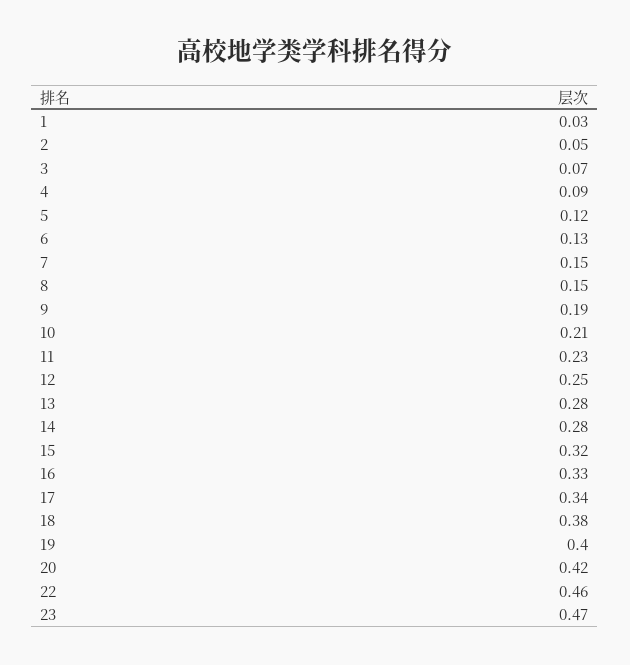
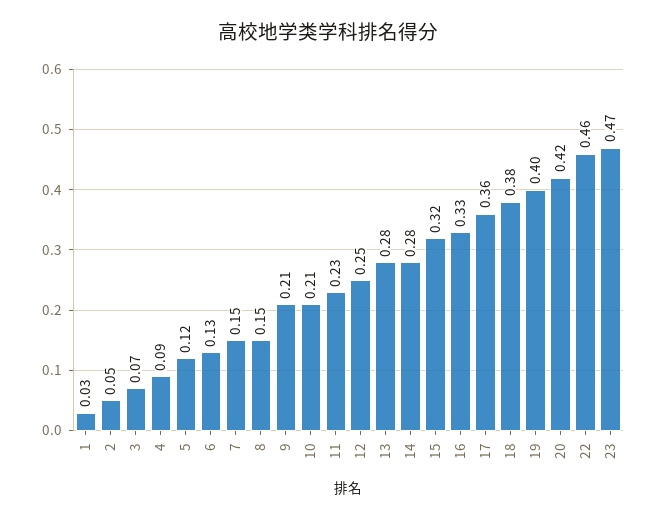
  {
    "1": 0.03,
    "2": 0.05,
    "3": 0.07,
    "4": 0.09,
    "5": 0.12,
    "6": 0.13,
    "7": 0.15,
    "8": 0.15,
-   "9": 0.19,
+   "9": 0.21,
    "10": 0.21,
    "11": 0.23,
    "12": 0.25,
    "13": 0.28,
    "14": 0.28,
    "15": 0.32,
    "16": 0.33,
-   "17": 0.34,
+   "17": 0.36,
    "18": 0.38,
    "19": 0.4,
    "20": 0.42,
    "22": 0.46,
    "23": 0.47
  }

